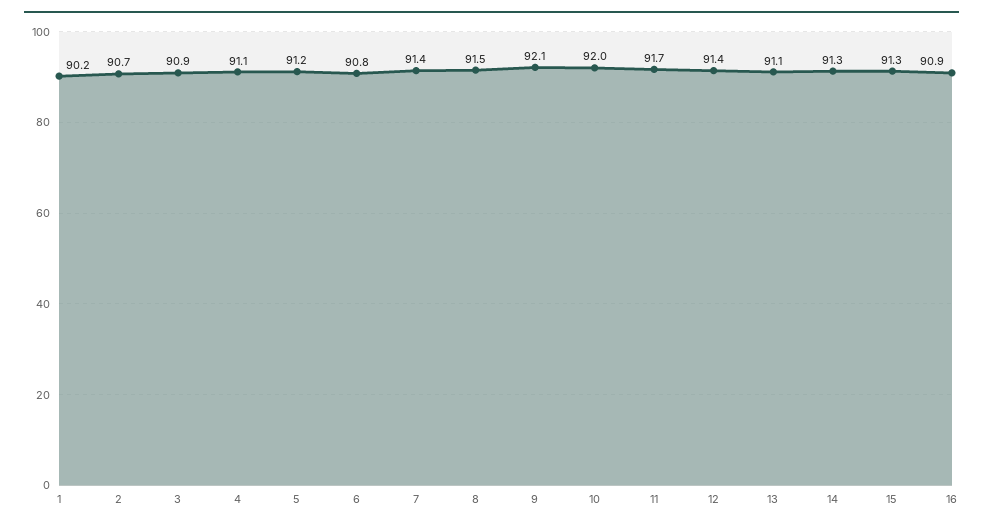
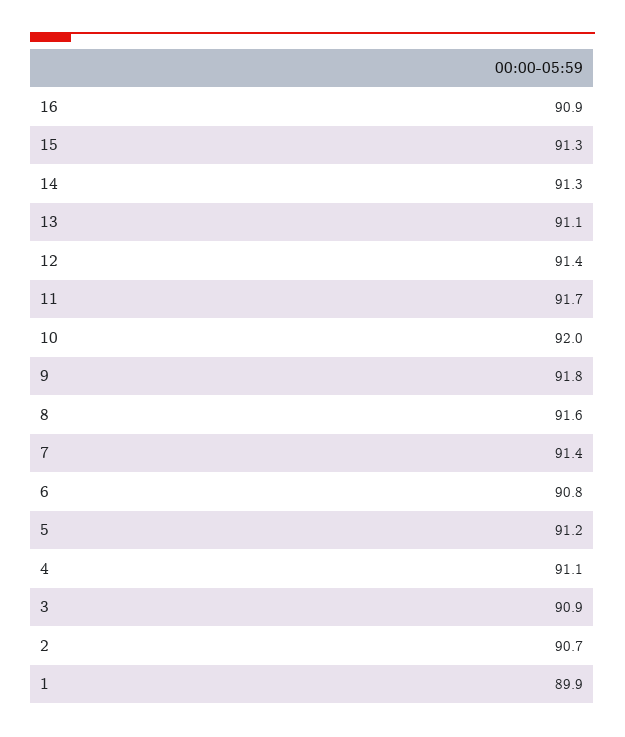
  {
-   "1": 90.2,
+   "1": 89.9,
    "2": 90.7,
    "3": 90.9,
    "4": 91.1,
    "5": 91.2,
    "6": 90.8,
    "7": 91.4,
-   "8": 91.5,
+   "8": 91.6,
-   "9": 92.1,
+   "9": 91.8,
    "10": 92,
    "11": 91.7,
    "12": 91.4,
    "13": 91.1,
    "14": 91.3,
    "15": 91.3,
    "16": 90.9
  }

